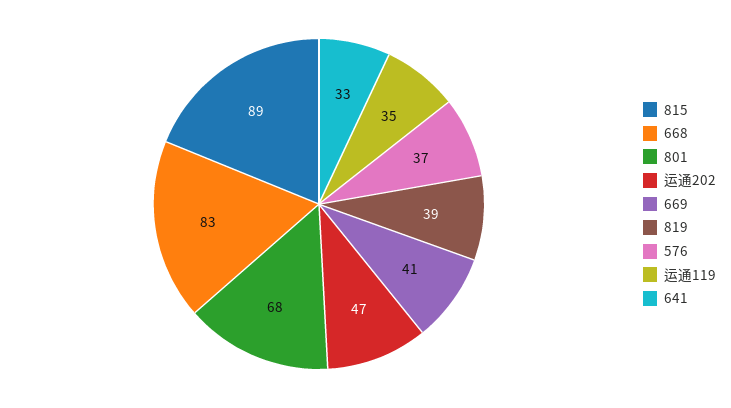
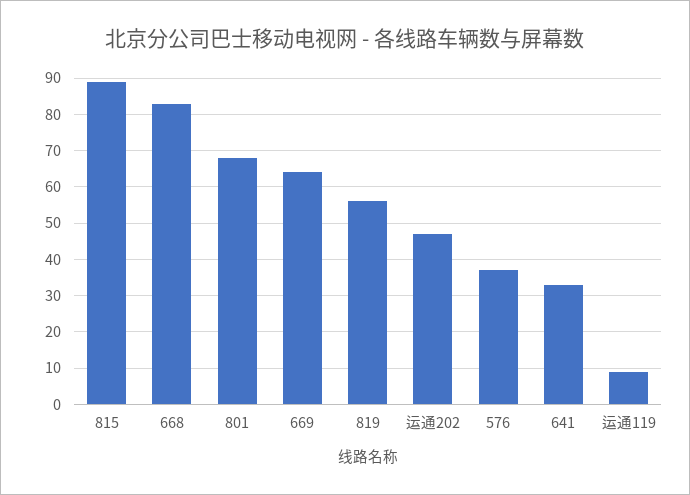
  {
    "815": 89,
    "668": 83,
    "801": 68,
    "运通202": 47,
-   "669": 41,
+   "669": 65,
-   "819": 39,
+   "819": 55,
    "576": 37,
-   "运通119": 35,
+   "运通119": 10,
    "641": 33
  }

